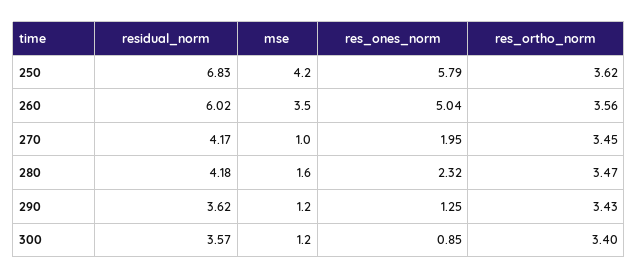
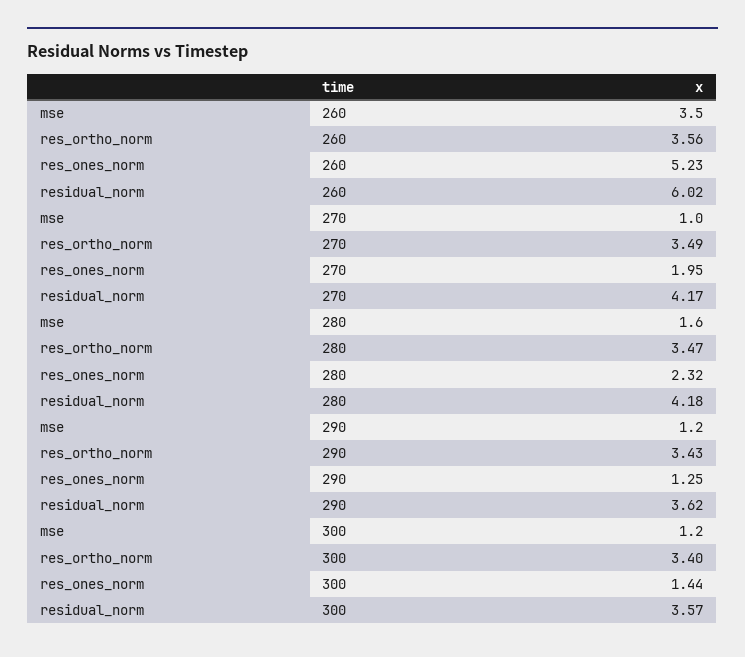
  {
    "residual_norm": {
-     "250": 6.83,
      "260": 6.02,
      "270": 4.17,
      "280": 4.18,
      "290": 3.62,
      "300": 3.57
    },
    "mse": {
-     "250": 4.2,
      "260": 3.5,
      "270": 1,
      "280": 1.6,
      "290": 1.2,
      "300": 1.2
    },
    "res_ones_norm": {
-     "250": 5.79,
-     "260": 5.04,
+     "260": 5.23,
      "270": 1.95,
      "280": 2.32,
      "290": 1.25,
-     "300": 0.85
+     "300": 1.44
    },
    "res_ortho_norm": {
-     "250": 3.62,
      "260": 3.56,
-     "270": 3.45,
+     "270": 3.49,
      "280": 3.47,
      "290": 3.43,
      "300": 3.4
    }
  }

